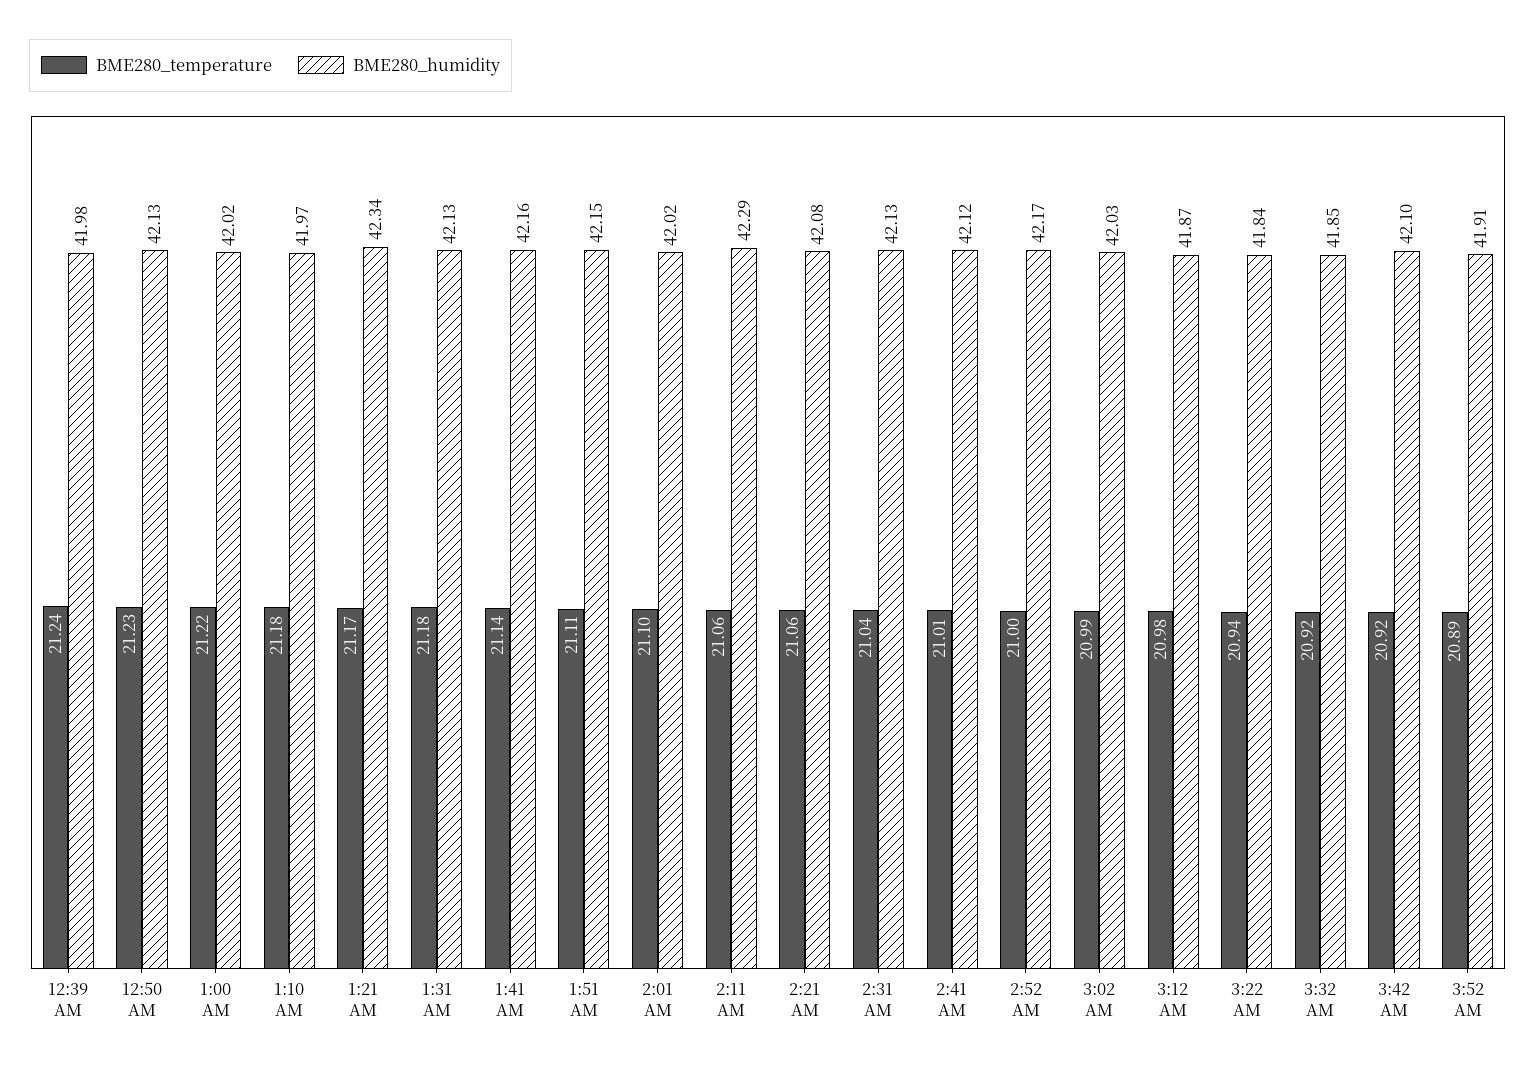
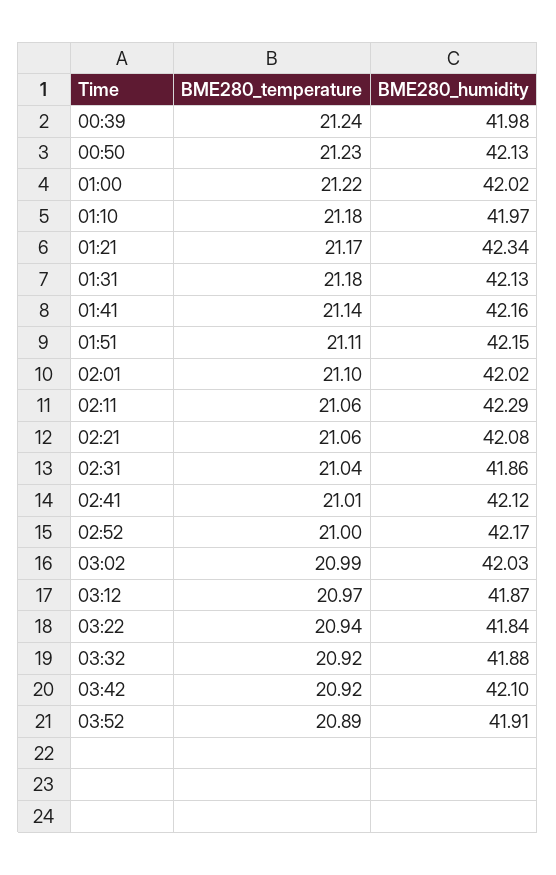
  {
    "BME280_temperature": {
      "12:39 AM": 21.24,
      "12:50 AM": 21.23,
      "1:00 AM": 21.22,
      "1:10 AM": 21.18,
      "1:21 AM": 21.17,
      "1:31 AM": 21.18,
      "1:41 AM": 21.14,
      "1:51 AM": 21.11,
      "2:01 AM": 21.1,
      "2:11 AM": 21.06,
      "2:21 AM": 21.06,
      "2:31 AM": 21.04,
      "2:41 AM": 21.01,
      "2:52 AM": 21,
      "3:02 AM": 20.99,
-     "3:12 AM": 20.98,
+     "3:12 AM": 20.97,
      "3:22 AM": 20.94,
      "3:32 AM": 20.92,
      "3:42 AM": 20.92,
      "3:52 AM": 20.89
    },
    "BME280_humidity": {
      "12:39 AM": 41.98,
      "12:50 AM": 42.13,
      "1:00 AM": 42.02,
      "1:10 AM": 41.97,
      "1:21 AM": 42.34,
      "1:31 AM": 42.13,
      "1:41 AM": 42.16,
      "1:51 AM": 42.15,
      "2:01 AM": 42.02,
      "2:11 AM": 42.29,
      "2:21 AM": 42.08,
-     "2:31 AM": 42.13,
+     "2:31 AM": 41.86,
      "2:41 AM": 42.12,
      "2:52 AM": 42.17,
      "3:02 AM": 42.03,
      "3:12 AM": 41.87,
      "3:22 AM": 41.84,
-     "3:32 AM": 41.85,
+     "3:32 AM": 41.88,
      "3:42 AM": 42.1,
      "3:52 AM": 41.91
    }
  }

